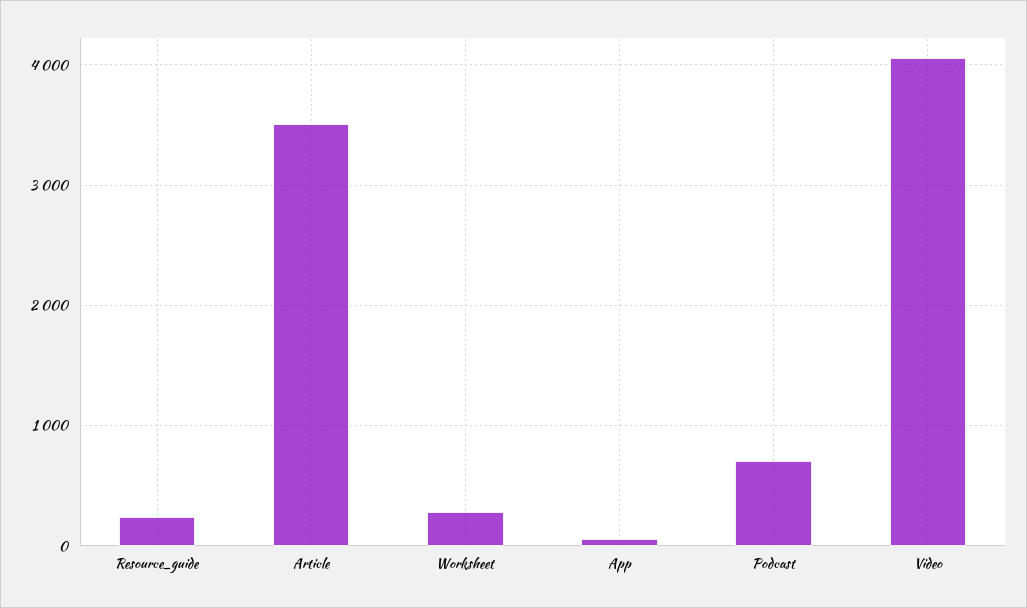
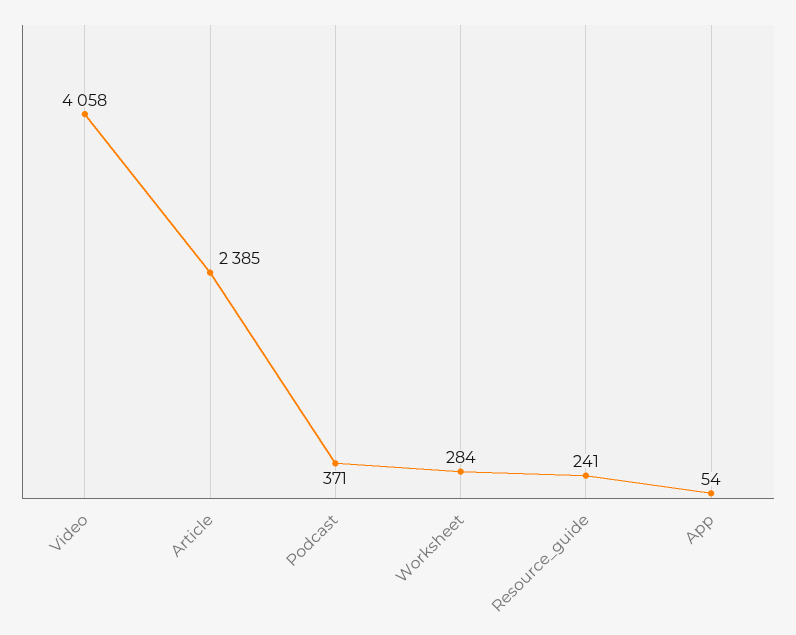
  {
    "Resource_guide": 241,
-   "Article": 3500,
+   "Article": 2385,
    "Worksheet": 284,
    "App": 54,
-   "Podcast": 700,
+   "Podcast": 371,
    "Video": 4058
  }

